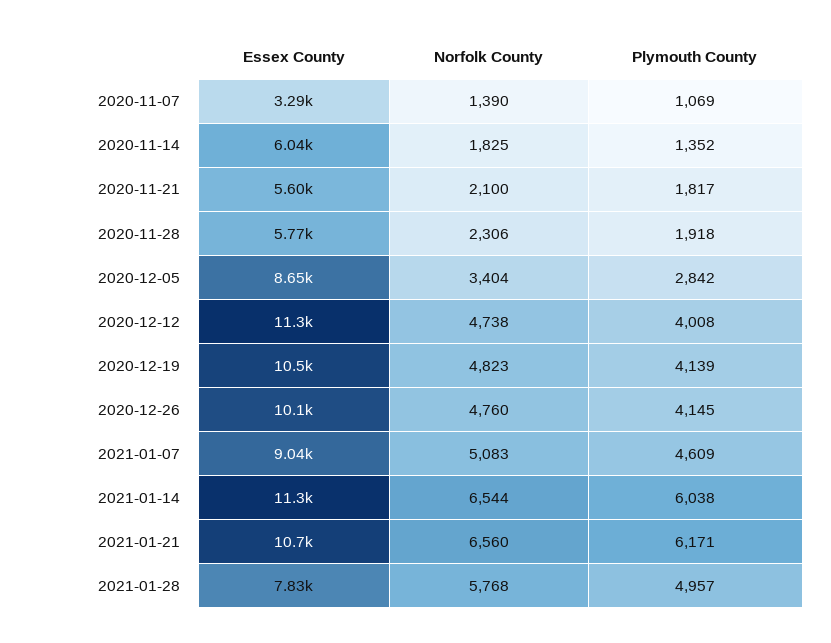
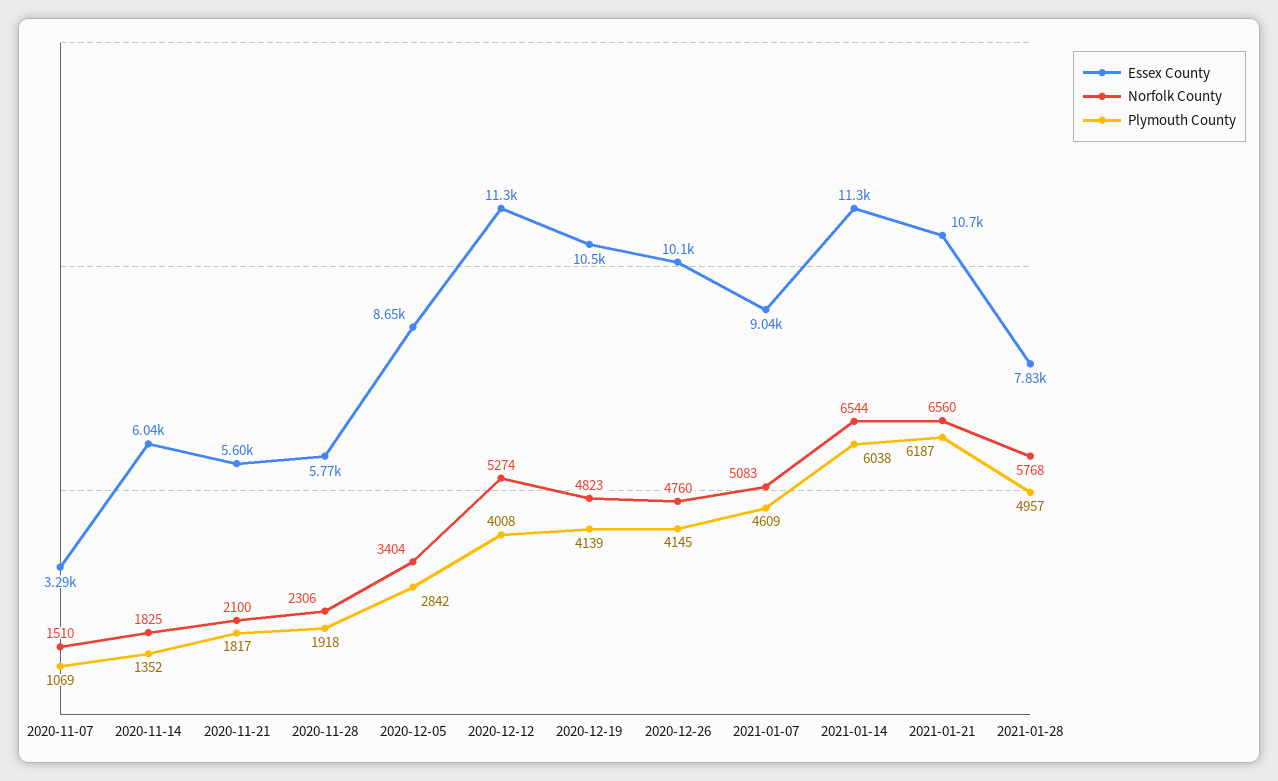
  {
    "Essex County": {
      "2020-11-07": 3290,
      "2020-11-14": 6040,
      "2020-11-21": 5600,
      "2020-11-28": 5770,
      "2020-12-05": 8650,
      "2020-12-12": 11300,
      "2020-12-19": 10500,
      "2020-12-26": 10100,
      "2021-01-07": 9040,
      "2021-01-14": 11300,
      "2021-01-21": 10700,
      "2021-01-28": 7830
    },
    "Norfolk County": {
-     "2020-11-07": 1390,
+     "2020-11-07": 1510,
      "2020-11-14": 1825,
      "2020-11-21": 2100,
      "2020-11-28": 2306,
      "2020-12-05": 3404,
-     "2020-12-12": 4738,
+     "2020-12-12": 5274,
      "2020-12-19": 4823,
      "2020-12-26": 4760,
      "2021-01-07": 5083,
      "2021-01-14": 6544,
      "2021-01-21": 6560,
      "2021-01-28": 5768
    },
    "Plymouth County": {
      "2020-11-07": 1069,
      "2020-11-14": 1352,
      "2020-11-21": 1817,
      "2020-11-28": 1918,
      "2020-12-05": 2842,
      "2020-12-12": 4008,
      "2020-12-19": 4139,
      "2020-12-26": 4145,
      "2021-01-07": 4609,
      "2021-01-14": 6038,
-     "2021-01-21": 6171,
+     "2021-01-21": 6187,
      "2021-01-28": 4957
    }
  }

